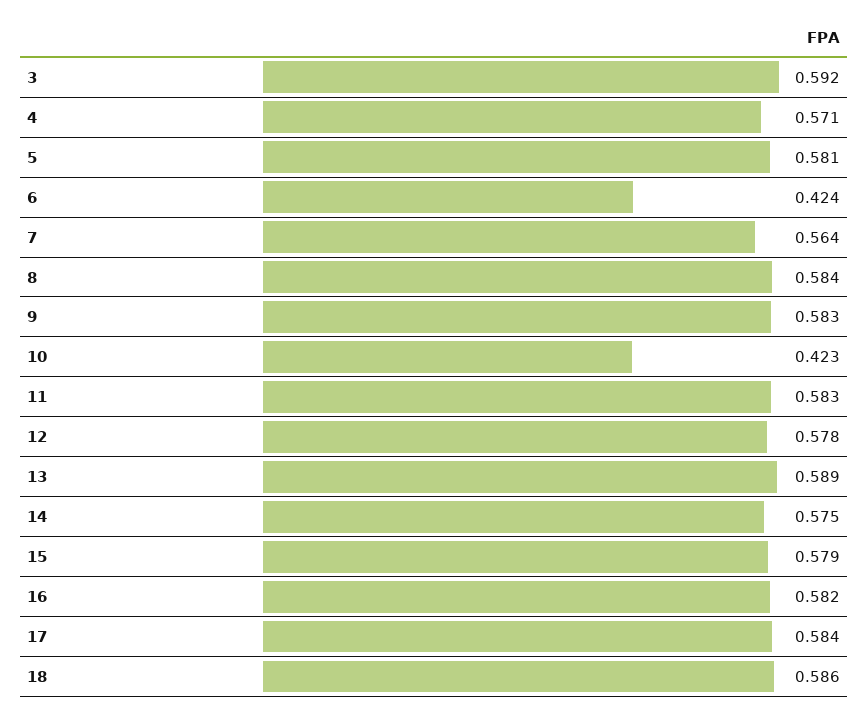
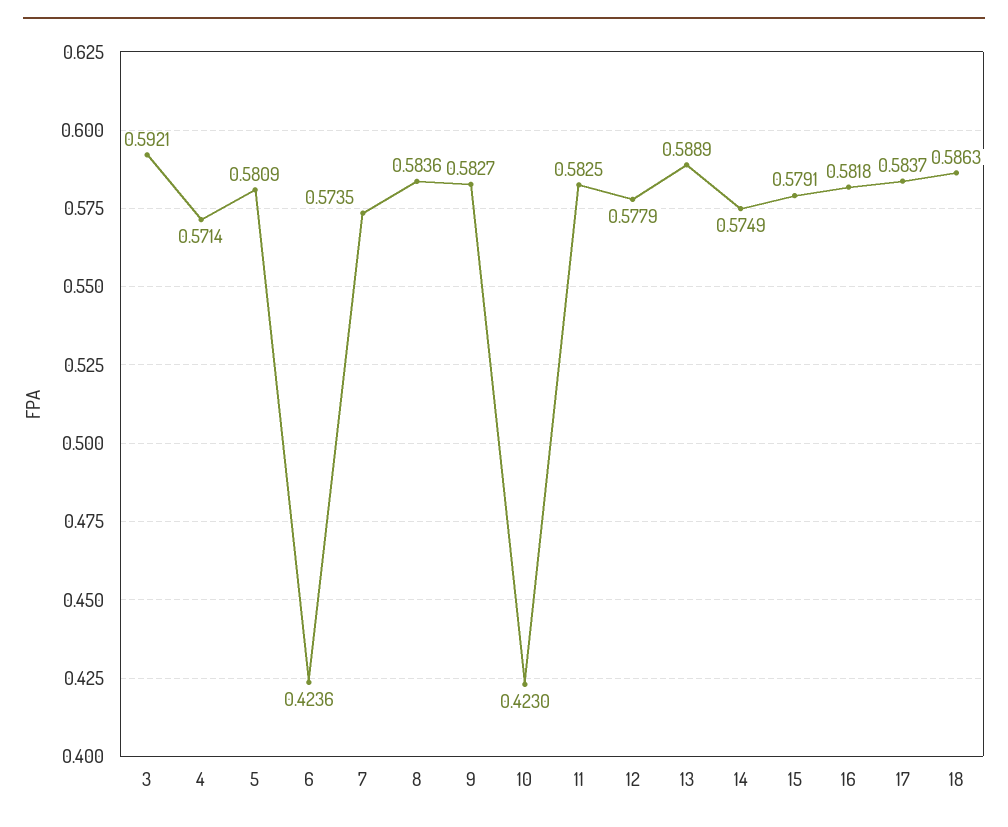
  {
    "3": 0.5921,
    "4": 0.5714,
    "5": 0.5809,
    "6": 0.4236,
-   "7": 0.564,
+   "7": 0.5735,
    "8": 0.5836,
    "9": 0.5827,
    "10": 0.423,
    "11": 0.5825,
    "12": 0.5779,
    "13": 0.5889,
    "14": 0.5749,
    "15": 0.5791,
    "16": 0.5818,
    "17": 0.5837,
    "18": 0.5863
  }

